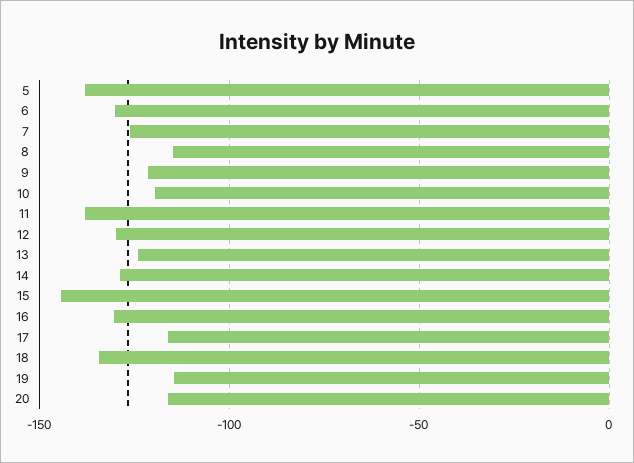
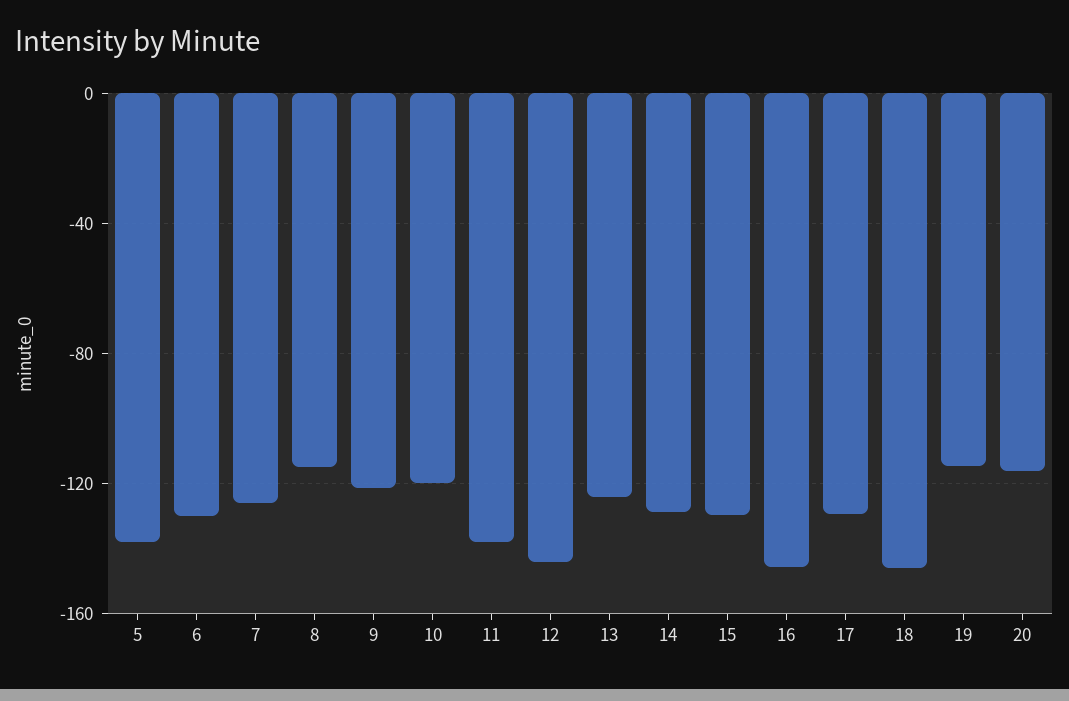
  {
    "5": -140,
    "6": -130,
    "7": -125,
    "8": -115,
    "9": -120,
    "10": -120,
    "11": -140,
-   "12": -130,
+   "12": -145,
    "13": -125,
    "14": -130,
-   "15": -145,
+   "15": -130,
-   "16": -130,
+   "16": -145,
-   "17": -115,
+   "17": -130,
-   "18": -135,
+   "18": -145,
    "19": -115,
    "20": -115
  }

